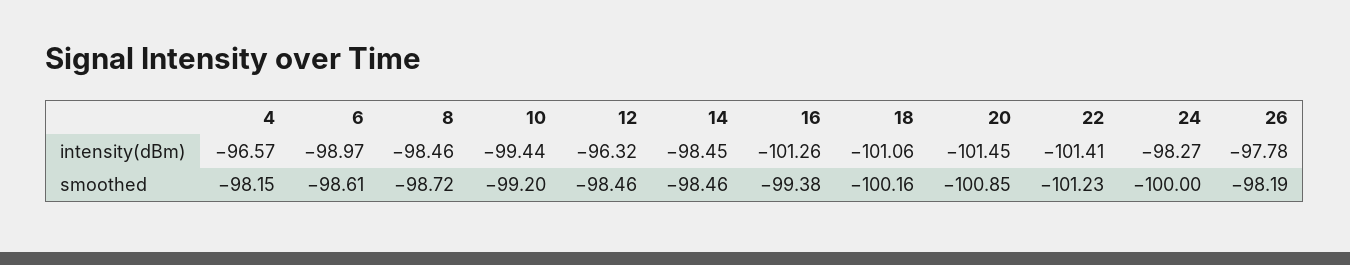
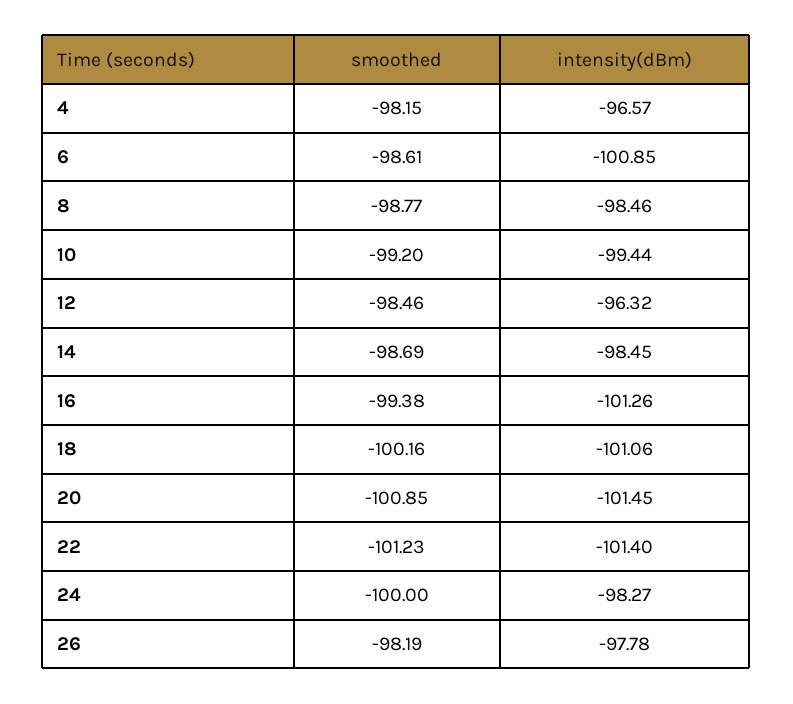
  {
    "4": {
      "intensity(dBm)": -96.57,
      "smoothed": -98.15
    },
    "6": {
-     "intensity(dBm)": -98.97,
+     "intensity(dBm)": -100.85,
      "smoothed": -98.61
    },
    "8": {
      "intensity(dBm)": -98.46,
-     "smoothed": -98.72
+     "smoothed": -98.77
    },
    "10": {
      "intensity(dBm)": -99.44,
      "smoothed": -99.2
    },
    "12": {
      "intensity(dBm)": -96.32,
      "smoothed": -98.46
    },
    "14": {
      "intensity(dBm)": -98.45,
-     "smoothed": -98.46
+     "smoothed": -98.69
    },
    "16": {
      "intensity(dBm)": -101.26,
      "smoothed": -99.38
    },
    "18": {
      "intensity(dBm)": -101.06,
      "smoothed": -100.16
    },
    "20": {
      "intensity(dBm)": -101.45,
      "smoothed": -100.85
    },
    "22": {
-     "intensity(dBm)": -101.41,
+     "intensity(dBm)": -101.4,
      "smoothed": -101.23
    },
    "24": {
      "intensity(dBm)": -98.27,
      "smoothed": -100
    },
    "26": {
      "intensity(dBm)": -97.78,
      "smoothed": -98.19
    }
  }

